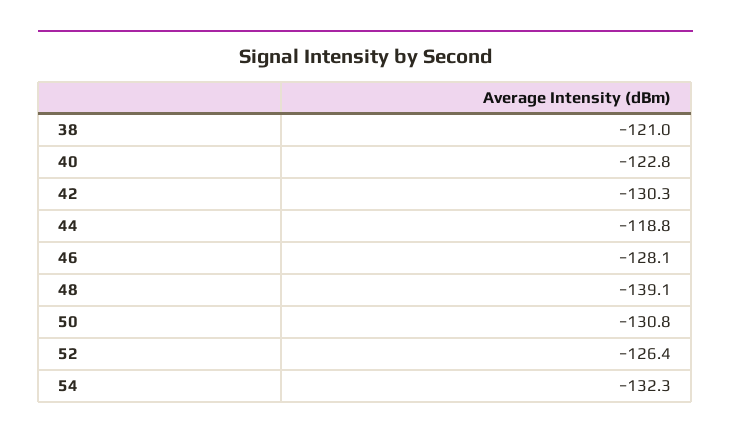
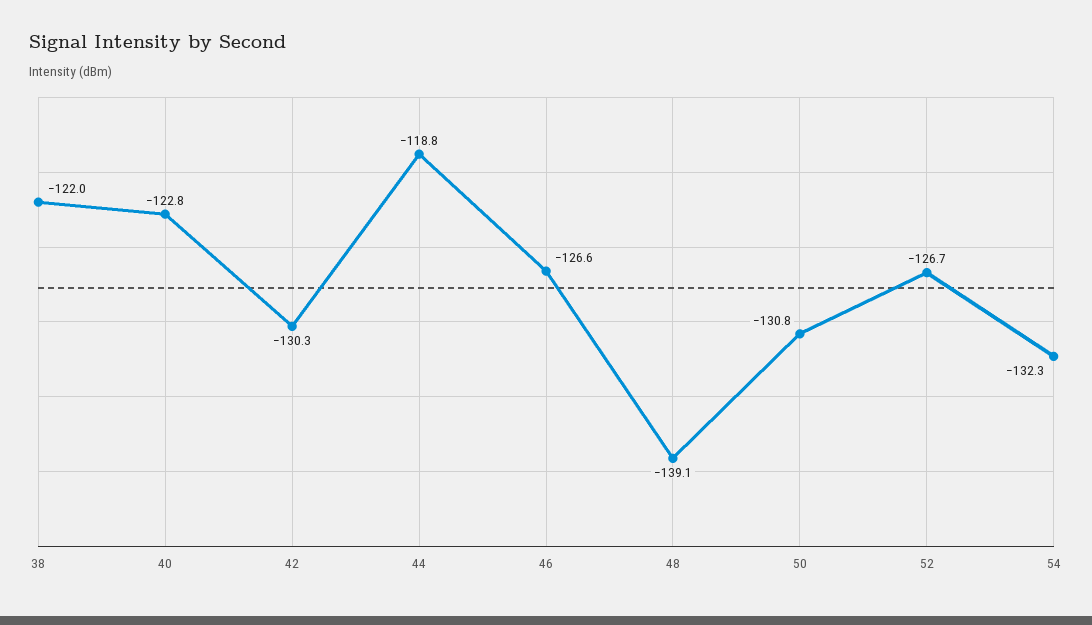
  {
-   "38": -121,
+   "38": -122,
    "40": -122.8,
    "42": -130.3,
    "44": -118.8,
-   "46": -128.1,
+   "46": -126.6,
    "48": -139.1,
    "50": -130.8,
-   "52": -126.4,
+   "52": -126.7,
    "54": -132.3
  }

